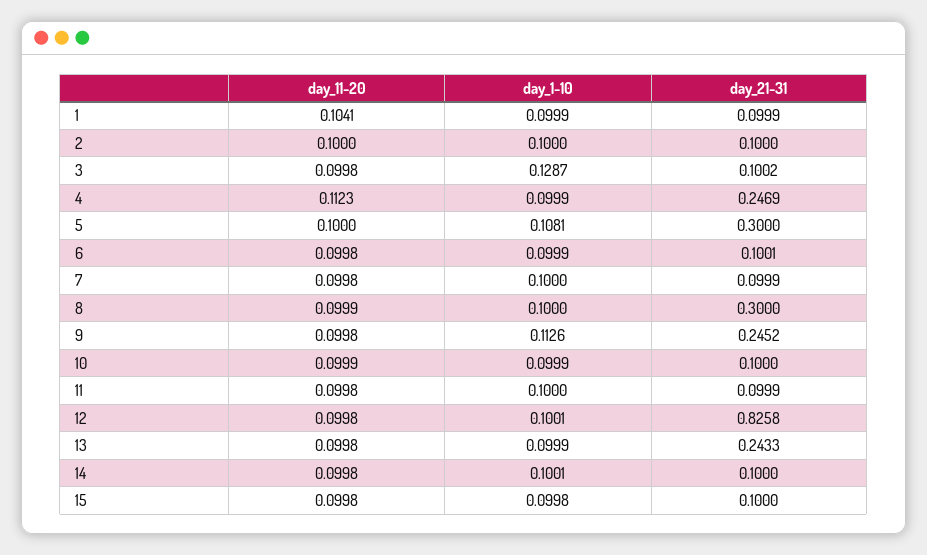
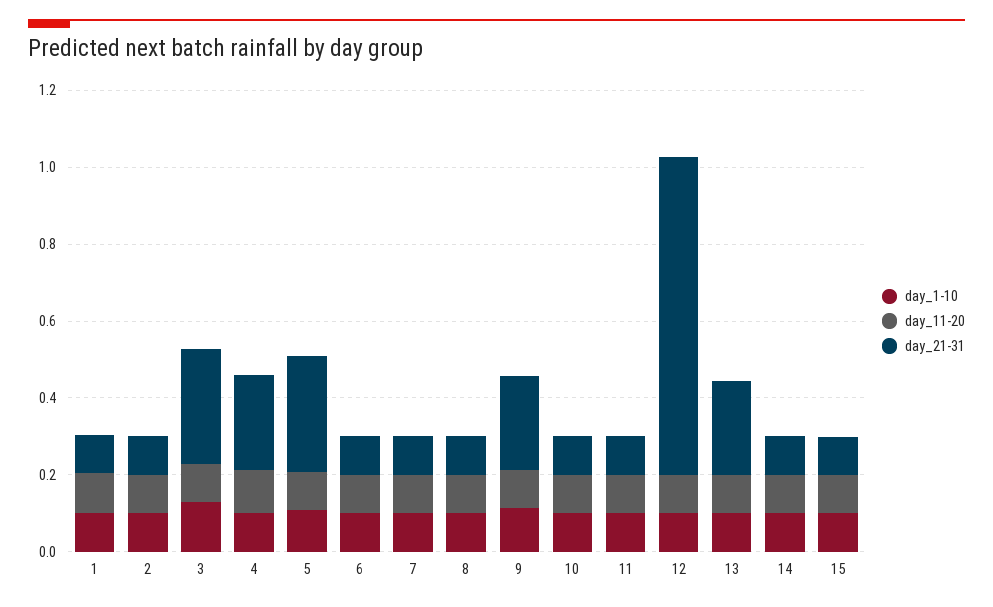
  {
    "day_11-20": {
      "1": 0.1041,
      "2": 0.1,
      "3": 0.0998,
      "4": 0.1123,
      "5": 0.1,
      "6": 0.0998,
      "7": 0.0998,
      "8": 0.0999,
      "9": 0.0998,
      "10": 0.0999,
      "11": 0.0998,
      "12": 0.0998,
      "13": 0.0998,
      "14": 0.0998,
      "15": 0.0998
    },
    "day_1-10": {
      "1": 0.0999,
      "2": 0.1,
      "3": 0.1287,
      "4": 0.0999,
      "5": 0.1081,
      "6": 0.0999,
      "7": 0.1,
      "8": 0.1,
      "9": 0.1126,
      "10": 0.0999,
      "11": 0.1,
      "12": 0.1001,
      "13": 0.0999,
      "14": 0.1001,
      "15": 0.0998
    },
    "day_21-31": {
      "1": 0.0999,
      "2": 0.1,
-     "3": 0.1002,
+     "3": 0.3,
      "4": 0.2469,
      "5": 0.3,
      "6": 0.1001,
      "7": 0.0999,
-     "8": 0.3,
+     "8": 0.1,
      "9": 0.2452,
      "10": 0.1,
      "11": 0.0999,
      "12": 0.8258,
      "13": 0.2433,
      "14": 0.1,
      "15": 0.1
    }
  }

